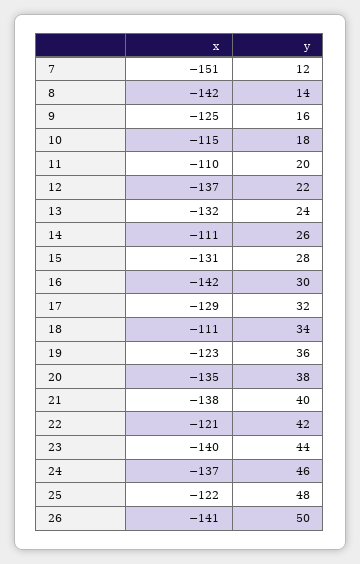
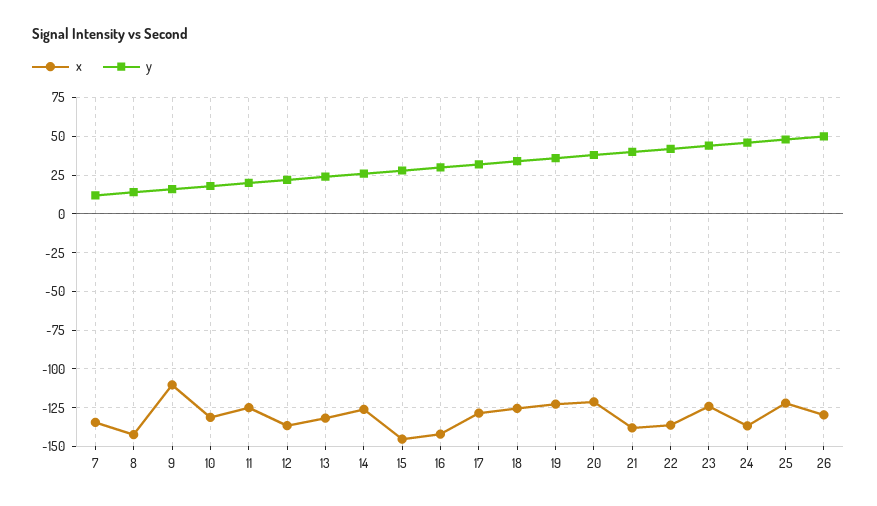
  {
    "x": {
-     "7": -151,
+     "7": -135,
      "8": -142,
-     "9": -125,
+     "9": -110,
-     "10": -115,
+     "10": -130,
-     "11": -110,
+     "11": -125,
      "12": -137,
      "13": -132,
-     "14": -111,
+     "14": -125,
-     "15": -131,
+     "15": -145,
      "16": -142,
      "17": -129,
-     "18": -111,
+     "18": -125,
      "19": -123,
-     "20": -135,
+     "20": -120,
      "21": -138,
-     "22": -121,
+     "22": -135,
-     "23": -140,
+     "23": -125,
      "24": -137,
      "25": -122,
-     "26": -141
+     "26": -130
    },
    "y": {
      "7": 12,
      "8": 14,
      "9": 16,
      "10": 18,
      "11": 20,
      "12": 22,
      "13": 24,
      "14": 26,
      "15": 28,
      "16": 30,
      "17": 32,
      "18": 34,
      "19": 36,
      "20": 38,
      "21": 40,
      "22": 42,
      "23": 44,
      "24": 46,
      "25": 48,
      "26": 50
    }
  }

